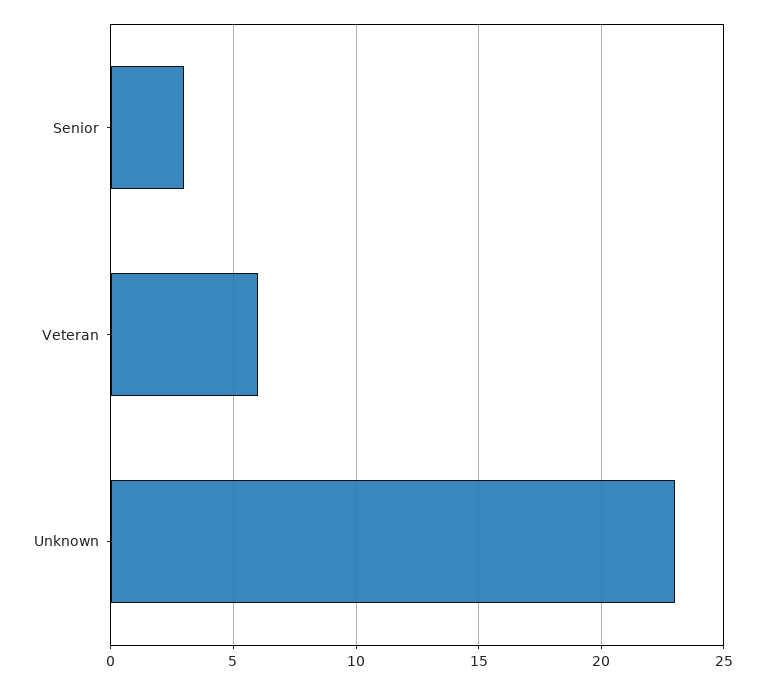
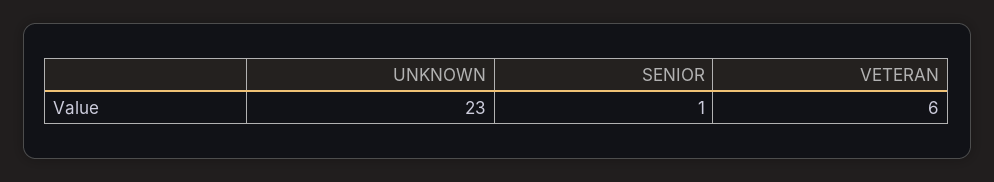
  {
-   "Senior": 3,
+   "Senior": 1,
    "Veteran": 6,
    "Unknown": 23
  }

